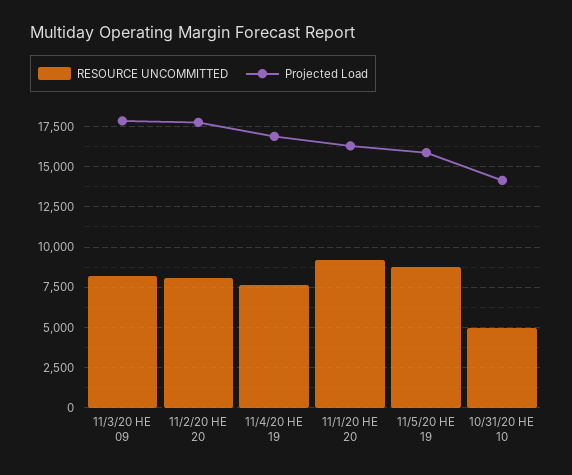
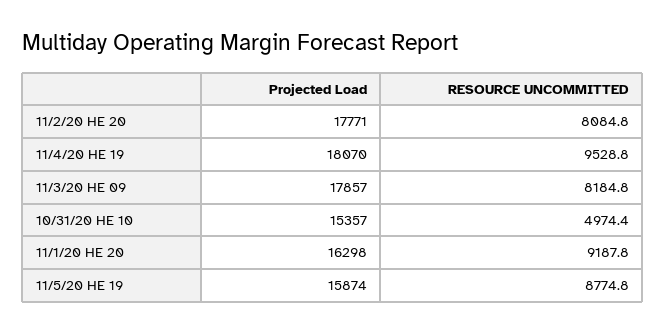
  {
    "RESOURCE UNCOMMITTED": {
      "11/3/20 HE 09": 8184.8,
      "11/2/20 HE 20": 8084.8,
-     "11/4/20 HE 19": 7500,
+     "11/4/20 HE 19": 9528.8,
      "11/1/20 HE 20": 9187.8,
      "11/5/20 HE 19": 8774.8,
      "10/31/20 HE 10": 4974.4
    },
    "Projected Load": {
      "11/3/20 HE 09": 17857,
      "11/2/20 HE 20": 17771,
-     "11/4/20 HE 19": 17000,
+     "11/4/20 HE 19": 18070,
      "11/1/20 HE 20": 16298,
      "11/5/20 HE 19": 15874,
-     "10/31/20 HE 10": 14000
+     "10/31/20 HE 10": 15357
    }
  }

